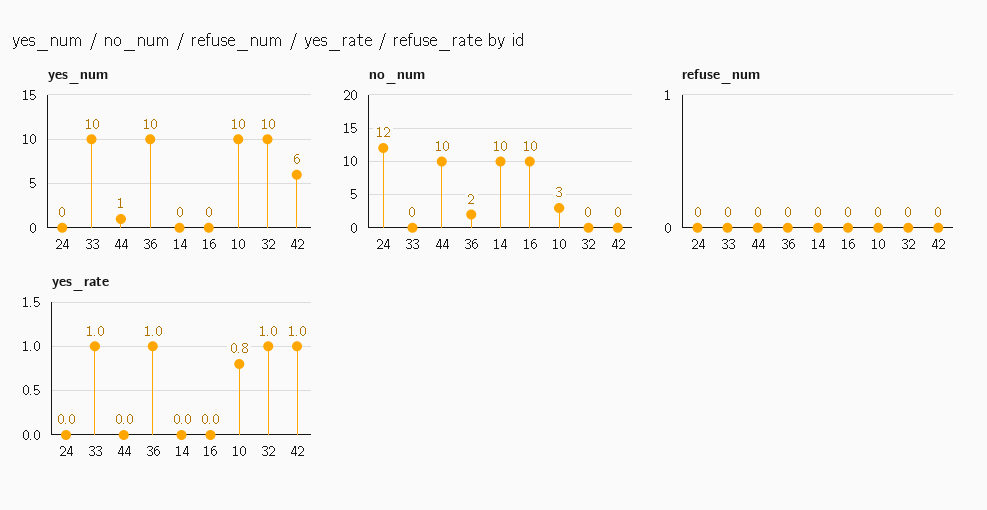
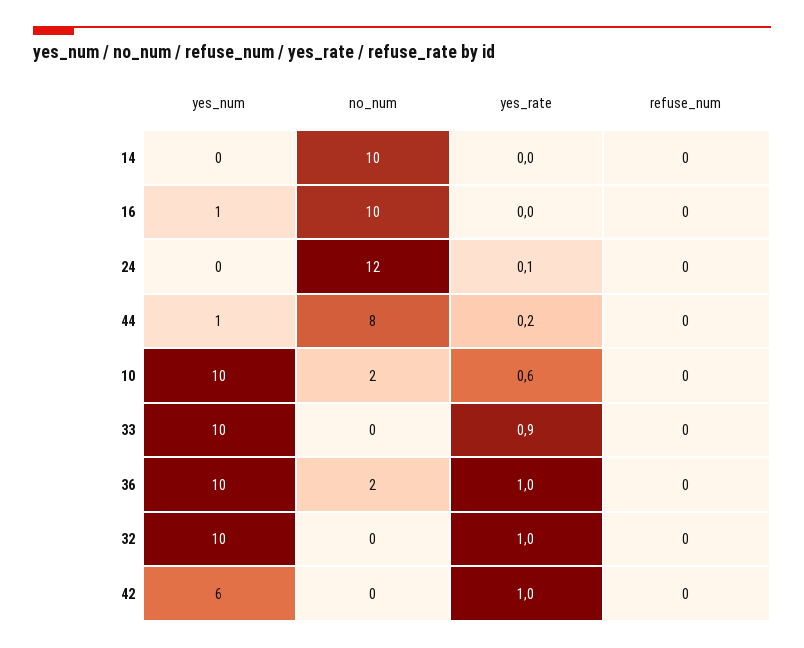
  {
    "yes_num": {
      "24": 0,
      "33": 10,
      "44": 1,
      "36": 10,
      "14": 0,
-     "16": 0,
+     "16": 1,
      "10": 10,
      "32": 10,
      "42": 6
    },
    "no_num": {
      "24": 12,
      "33": 0,
-     "44": 10,
+     "44": 8,
      "36": 2,
      "14": 10,
      "16": 10,
-     "10": 3,
+     "10": 2,
      "32": 0,
      "42": 0
    },
    "refuse_num": {
      "24": 0,
      "33": 0,
      "44": 0,
      "36": 0,
      "14": 0,
      "16": 0,
      "10": 0,
      "32": 0,
      "42": 0
    },
    "yes_rate": {
-     "24": 0,
+     "24": 0.1,
-     "33": 1,
+     "33": 0.9,
-     "44": 0,
+     "44": 0.2,
      "36": 1,
      "14": 0,
      "16": 0,
-     "10": 0.8,
+     "10": 0.6,
      "32": 1,
      "42": 1
    }
  }

